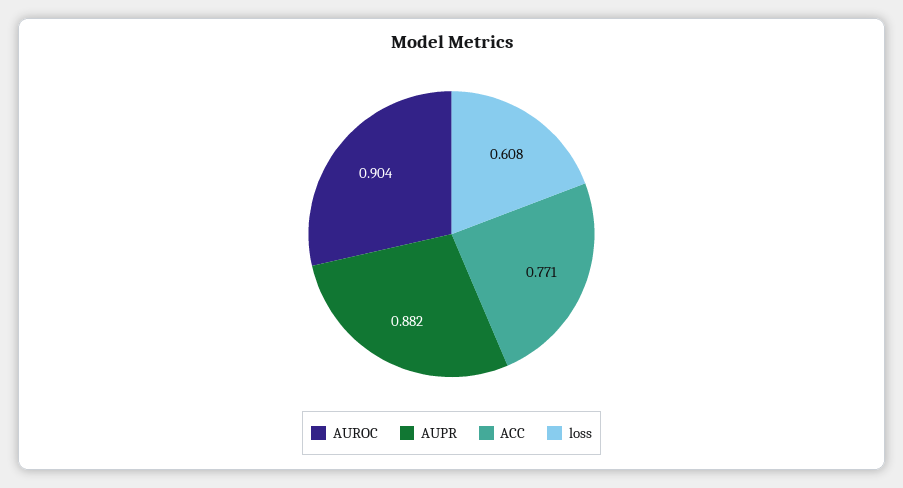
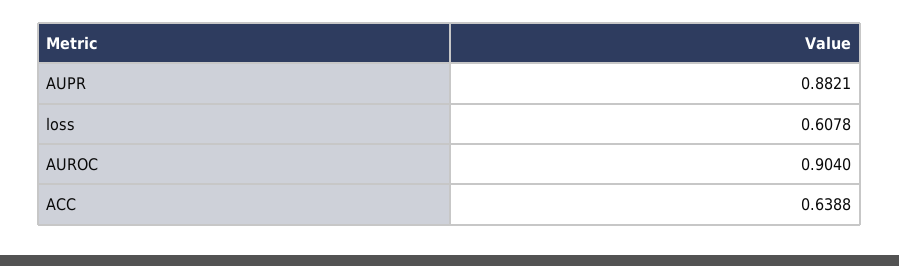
  {
    "AUROC": 0.904,
    "AUPR": 0.8821,
-   "ACC": 0.771,
+   "ACC": 0.6388,
    "loss": 0.6078
  }

